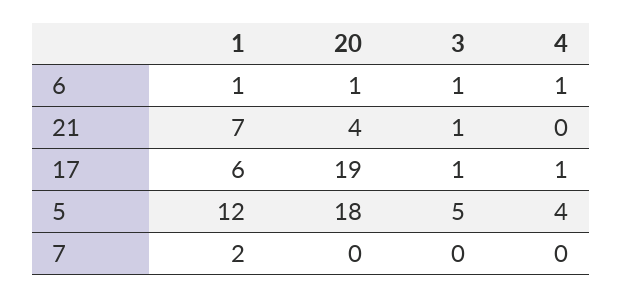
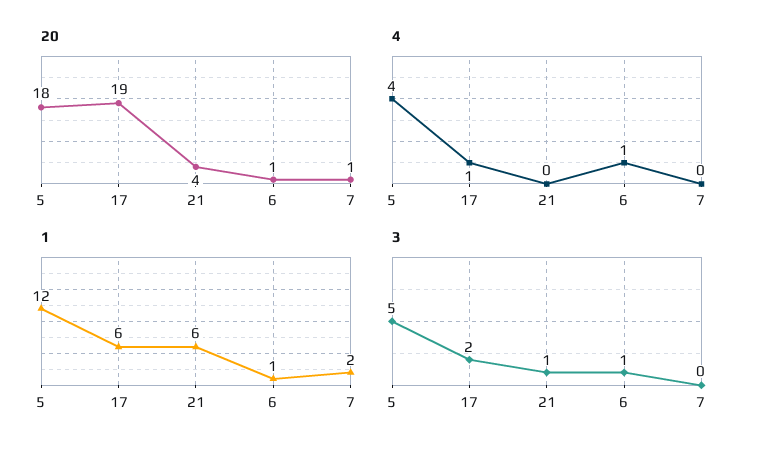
  {
    "1": {
      "6": 1,
-     "21": 7,
+     "21": 6,
      "17": 6,
      "5": 12,
      "7": 2
    },
    "20": {
      "6": 1,
      "21": 4,
      "17": 19,
      "5": 18,
-     "7": 0
+     "7": 1
    },
    "3": {
      "6": 1,
      "21": 1,
-     "17": 1,
+     "17": 2,
      "5": 5,
      "7": 0
    },
    "4": {
      "6": 1,
      "21": 0,
      "17": 1,
      "5": 4,
      "7": 0
    }
  }

